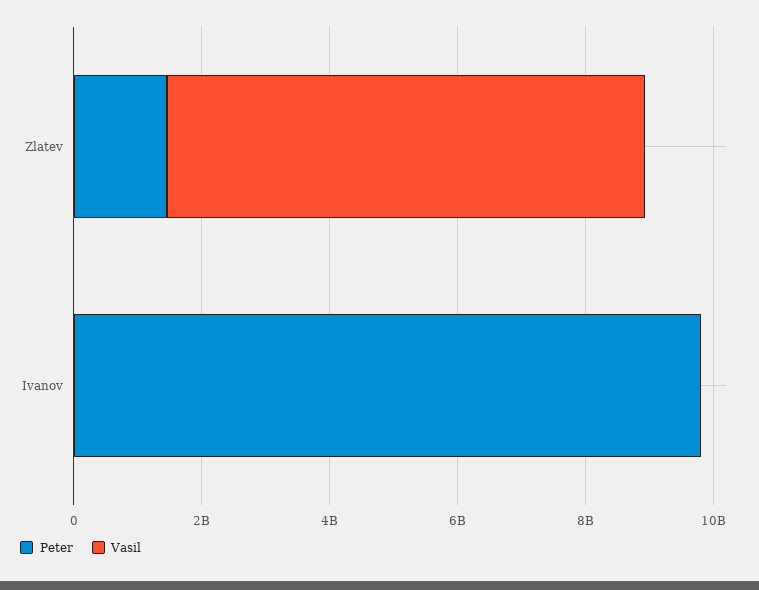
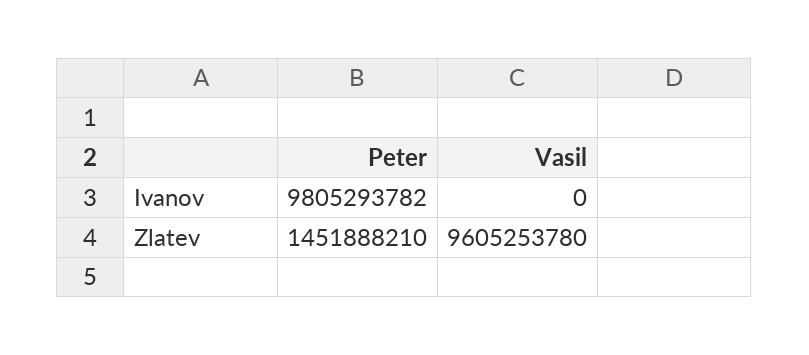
  {
    "Peter": {
      "Zlatev": 1451888210,
      "Ivanov": 9805293782
    },
    "Vasil": {
-     "Zlatev": 7500000000,
+     "Zlatev": 9605253780,
      "Ivanov": 0
    }
  }

